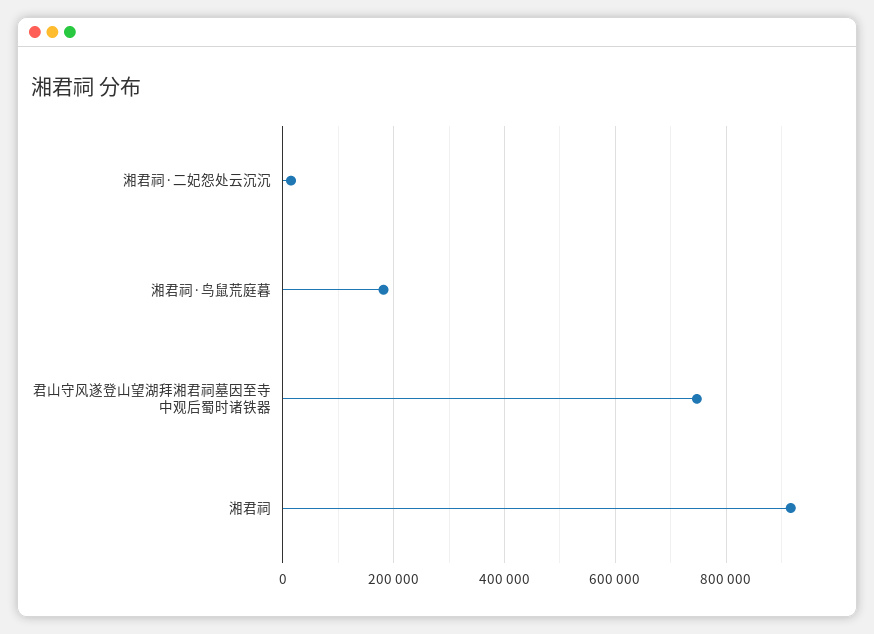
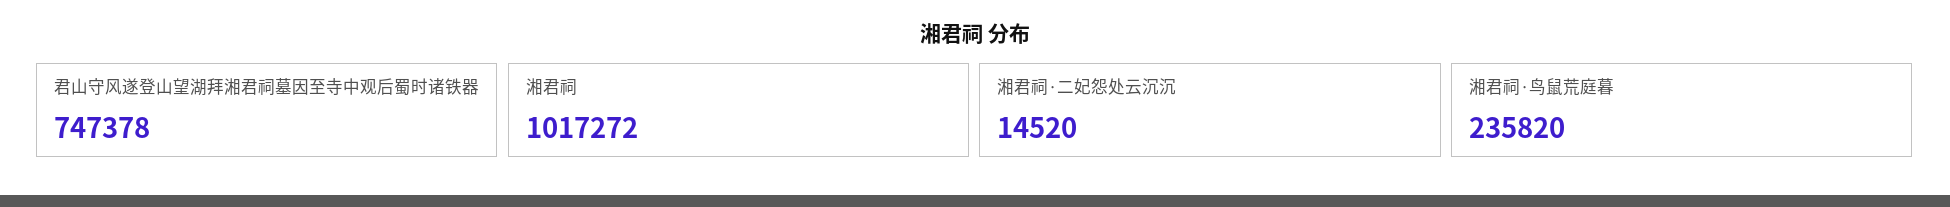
  {
    "湘君祠·二妃怨处云沉沉": 14520,
-   "湘君祠·鸟鼠荒庭暮": 180000,
+   "湘君祠·鸟鼠荒庭暮": 235820,
    "君山守风遂登山望湖拜湘君祠墓因至寺中观后蜀时诸铁器": 747378,
-   "湘君祠": 920000
+   "湘君祠": 1017272
  }

